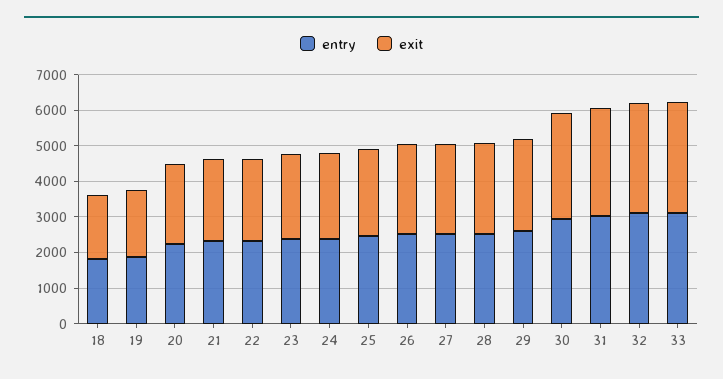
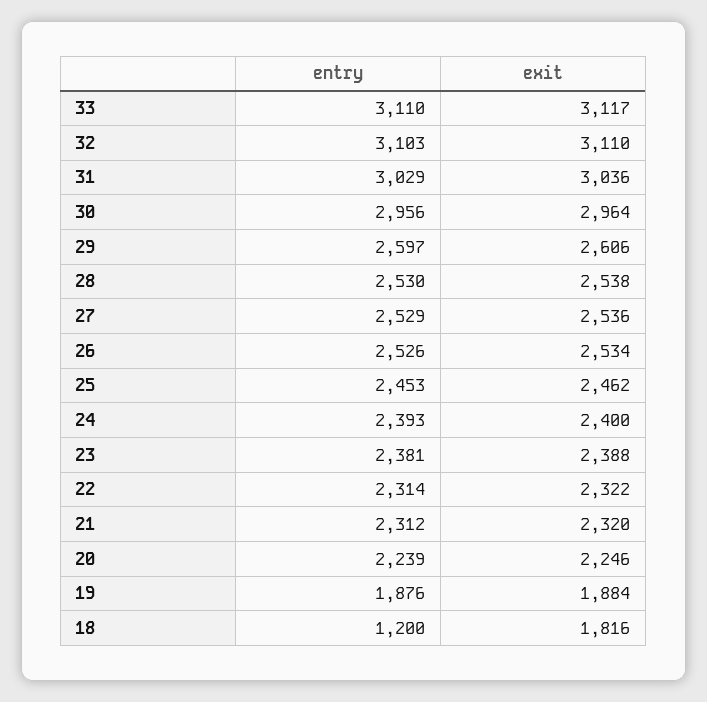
  {
    "entry": {
-     "18": 1750,
+     "18": 1200,
      "19": 1876,
      "20": 2239,
      "21": 2312,
      "22": 2314,
      "23": 2381,
      "24": 2393,
      "25": 2453,
      "26": 2526,
      "27": 2529,
      "28": 2530,
      "29": 2597,
      "30": 2956,
      "31": 3029,
      "32": 3103,
      "33": 3110
    },
    "exit": {
      "18": 1816,
      "19": 1884,
      "20": 2246,
      "21": 2320,
      "22": 2322,
      "23": 2388,
      "24": 2400,
      "25": 2462,
      "26": 2534,
      "27": 2536,
      "28": 2538,
      "29": 2606,
      "30": 2964,
      "31": 3036,
      "32": 3110,
      "33": 3117
    }
  }

